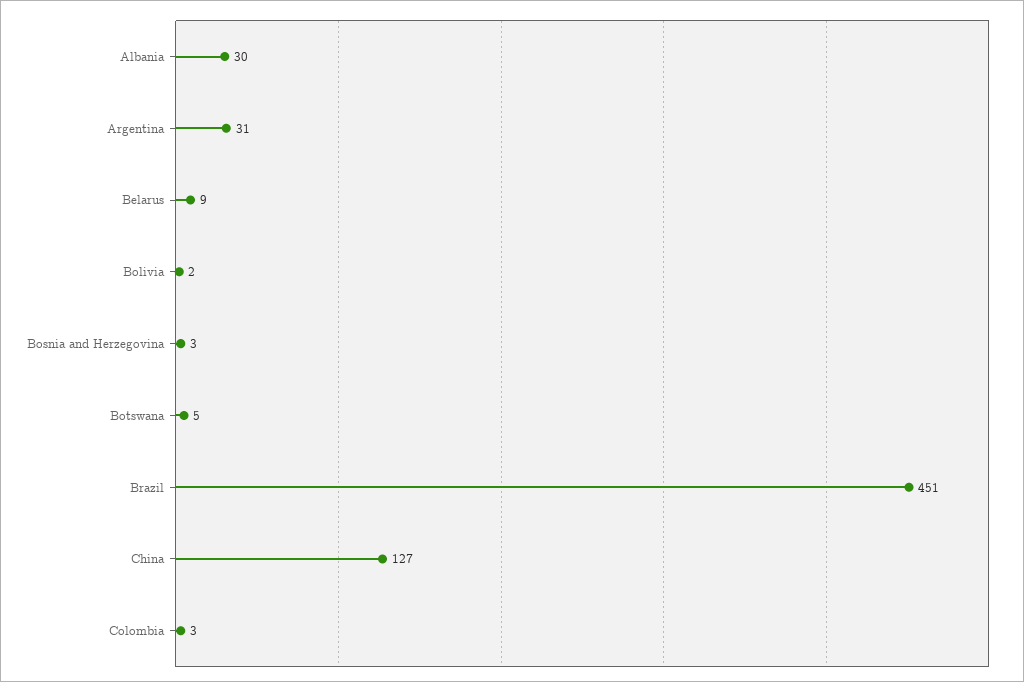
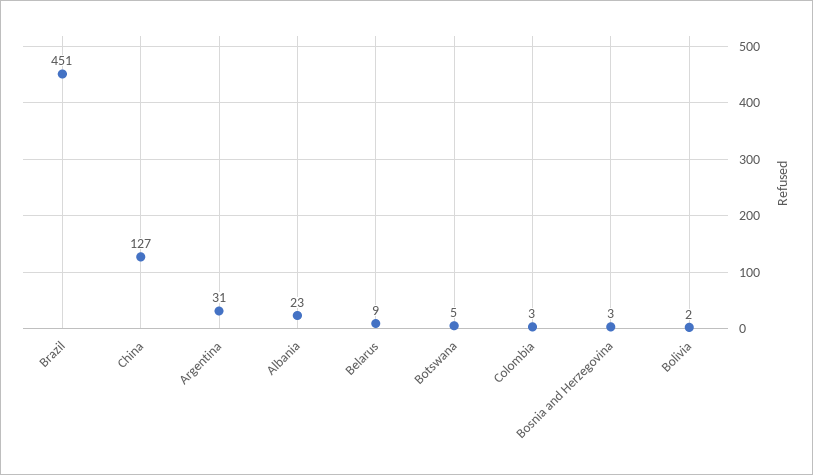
  {
-   "Albania": 30,
+   "Albania": 23,
    "Argentina": 31,
    "Belarus": 9,
    "Bolivia": 2,
    "Bosnia and Herzegovina": 3,
    "Botswana": 5,
    "Brazil": 451,
    "China": 127,
    "Colombia": 3
  }

